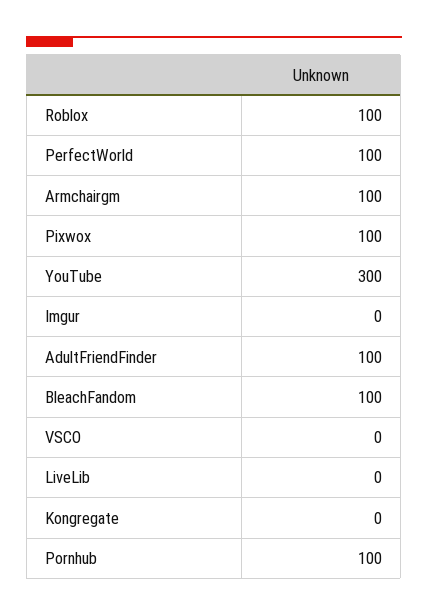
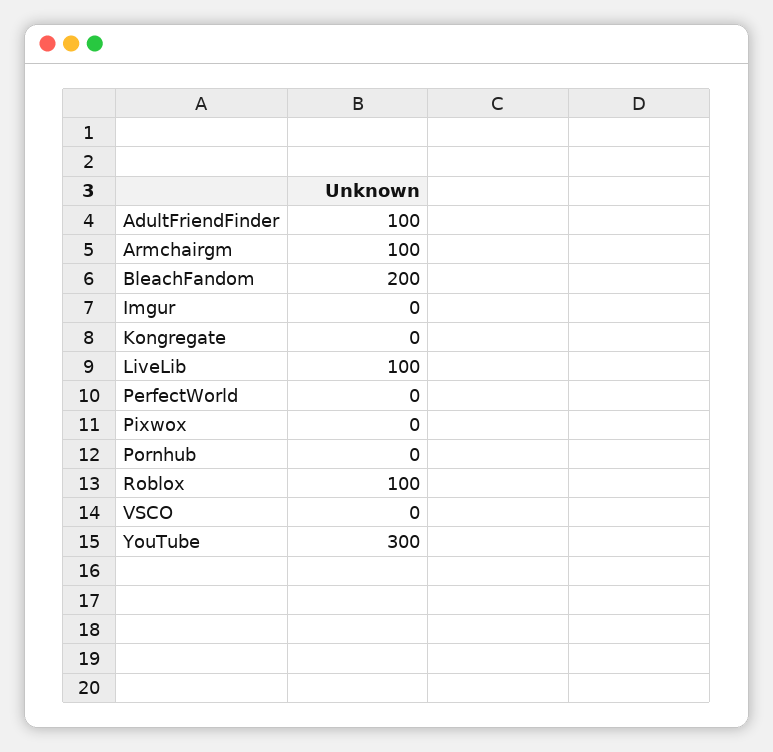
  {
    "Roblox": 100,
-   "PerfectWorld": 100,
+   "PerfectWorld": 0,
    "Armchairgm": 100,
-   "Pixwox": 100,
+   "Pixwox": 0,
    "YouTube": 300,
    "Imgur": 0,
    "AdultFriendFinder": 100,
-   "BleachFandom": 100,
+   "BleachFandom": 200,
    "VSCO": 0,
-   "LiveLib": 0,
+   "LiveLib": 100,
    "Kongregate": 0,
-   "Pornhub": 100
+   "Pornhub": 0
  }

